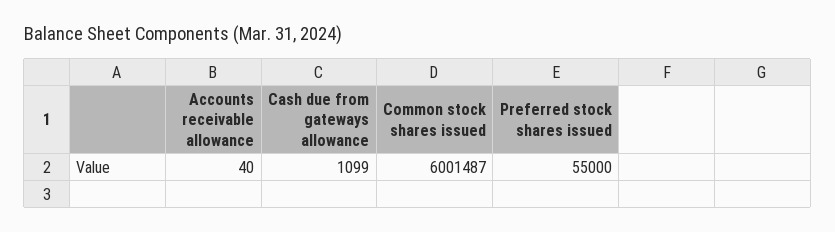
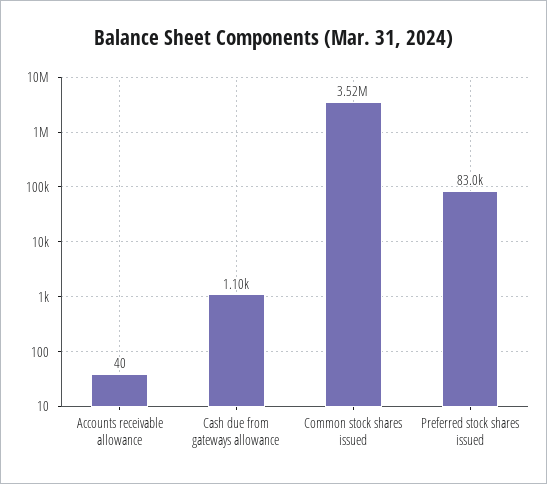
  {
    "Accounts receivable allowance": 40,
    "Cash due from gateways allowance": 1099,
-   "Common stock shares issued": 6001487,
+   "Common stock shares issued": 3520000,
-   "Preferred stock shares issued": 55000
+   "Preferred stock shares issued": 83000
  }

